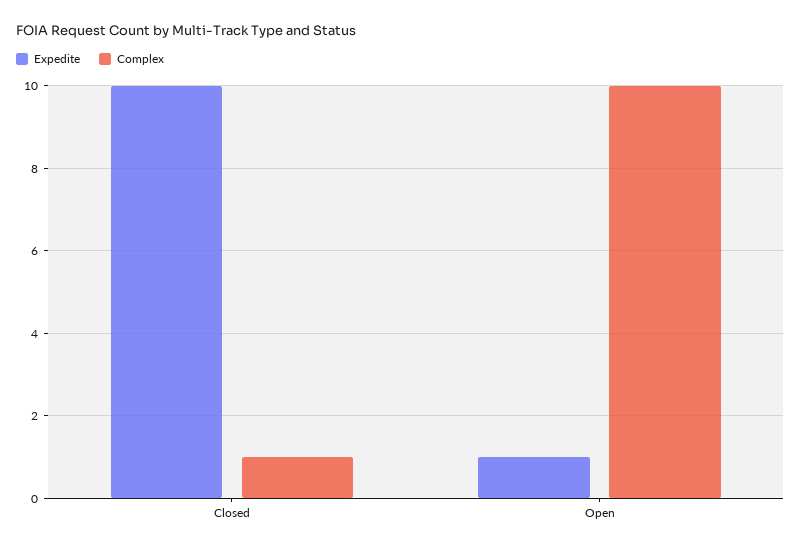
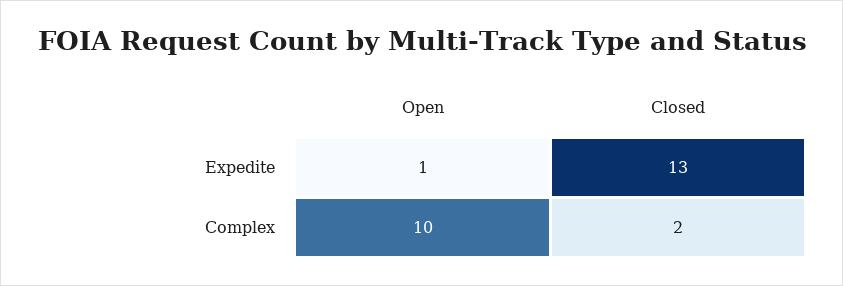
  {
    "Expedite": {
-     "Closed": 10,
+     "Closed": 13,
      "Open": 1
    },
    "Complex": {
-     "Closed": 1,
+     "Closed": 2,
      "Open": 10
    }
  }

